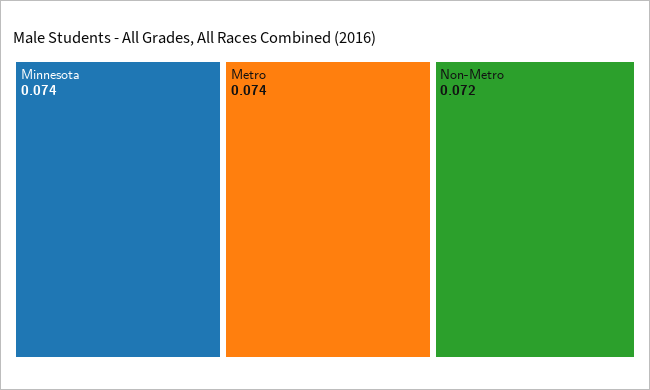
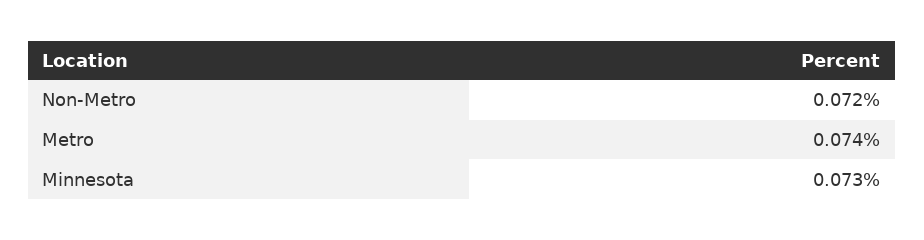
  {
-   "Minnesota": 0.074,
+   "Minnesota": 0.073,
    "Metro": 0.074,
    "Non-Metro": 0.072
  }

